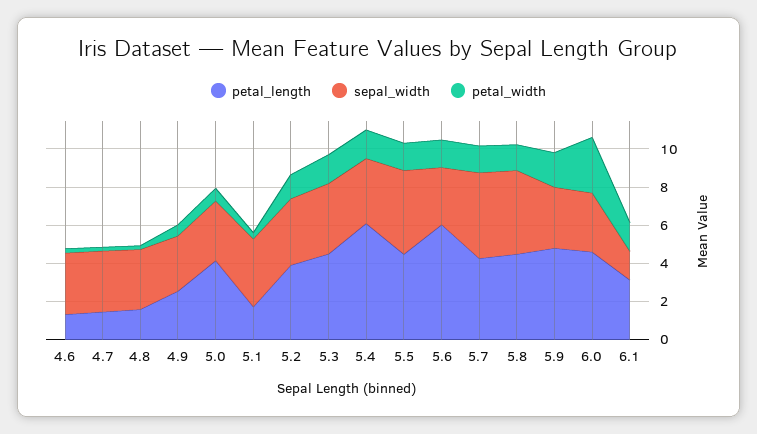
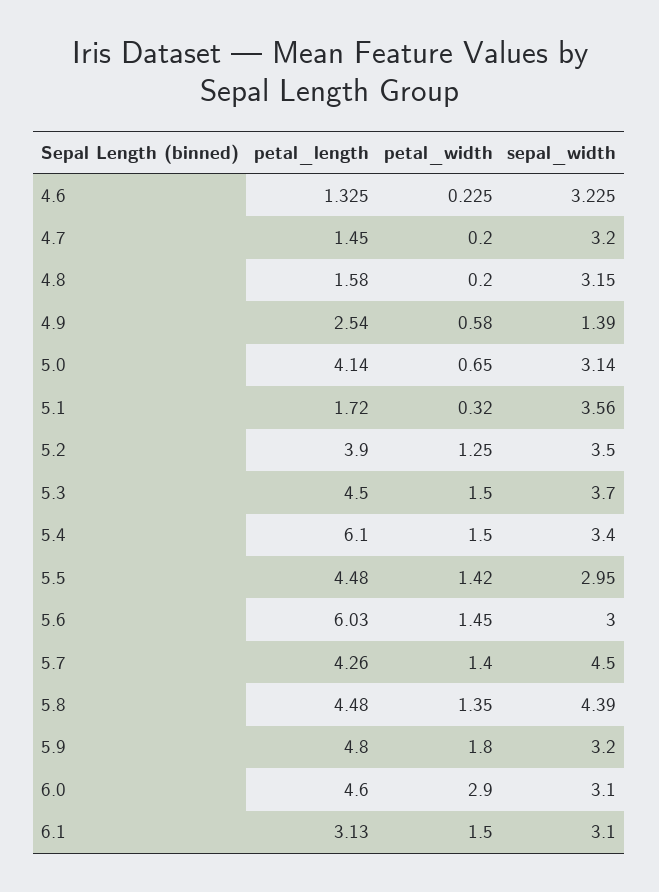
  {
    "petal_length": {
      "4.6": 1.325,
      "4.7": 1.45,
      "4.8": 1.58,
      "4.9": 2.54,
      "5.0": 4.14,
      "5.1": 1.72,
      "5.2": 3.9,
      "5.3": 4.5,
      "5.4": 6.1,
      "5.5": 4.48,
      "5.6": 6.03,
      "5.7": 4.26,
      "5.8": 4.48,
      "5.9": 4.8,
      "6.0": 4.6,
      "6.1": 3.13
    },
    "sepal_width": {
      "4.6": 3.225,
      "4.7": 3.2,
      "4.8": 3.15,
-     "4.9": 3,
+     "4.9": 1.39,
      "5.0": 3.14,
      "5.1": 3.56,
      "5.2": 3.5,
      "5.3": 3.7,
      "5.4": 3.4,
-     "5.5": 4.5,
+     "5.5": 2.95,
      "5.6": 3,
      "5.7": 4.5,
      "5.8": 4.39,
      "5.9": 3.2,
      "6.0": 3.1,
-     "6.1": 1.5
+     "6.1": 3.1
    },
    "petal_width": {
      "4.6": 0.225,
      "4.7": 0.2,
      "4.8": 0.2,
      "4.9": 0.58,
      "5.0": 0.65,
      "5.1": 0.32,
      "5.2": 1.25,
      "5.3": 1.5,
      "5.4": 1.5,
      "5.5": 1.42,
      "5.6": 1.45,
      "5.7": 1.4,
      "5.8": 1.35,
      "5.9": 1.8,
      "6.0": 2.9,
      "6.1": 1.5
    }
  }

